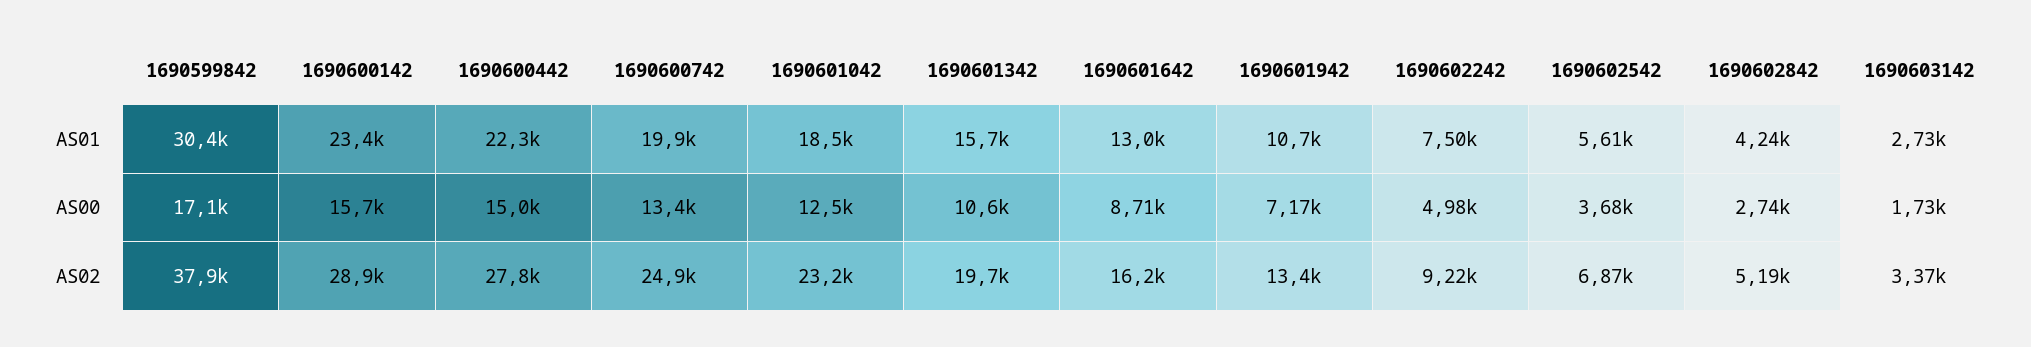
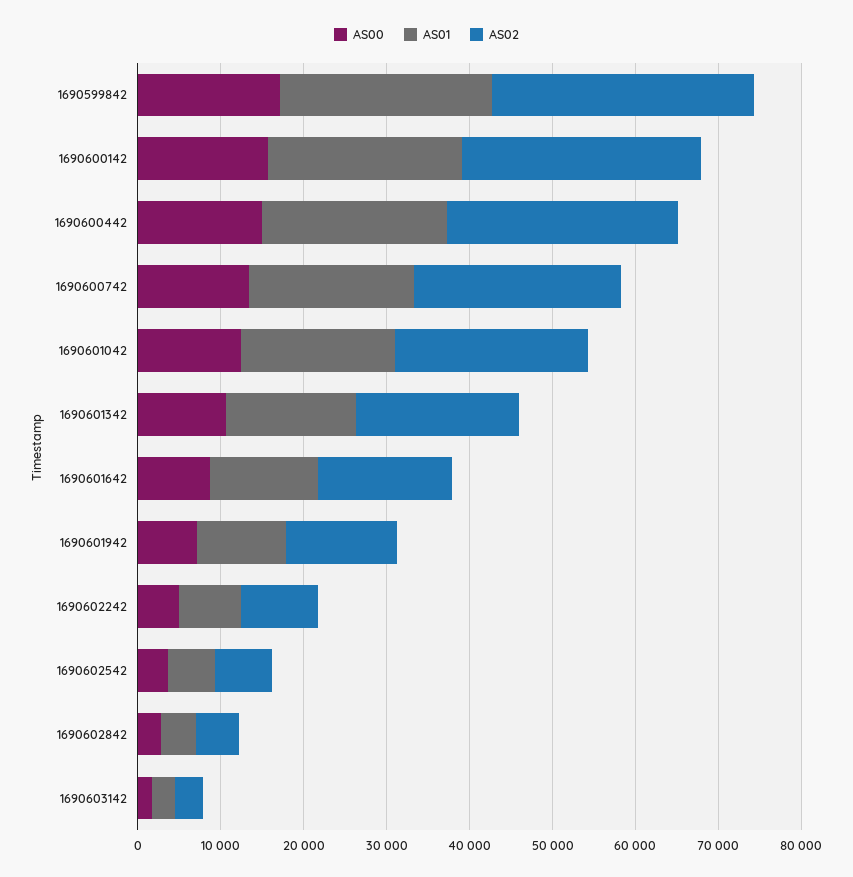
  {
    "AS01": {
-     "1690599842": 30400,
+     "1690599842": 26000,
      "1690600142": 23400,
      "1690600442": 22300,
      "1690600742": 19900,
      "1690601042": 18500,
      "1690601342": 15700,
      "1690601642": 13000,
      "1690601942": 10700,
      "1690602242": 7500,
      "1690602542": 5610,
      "1690602842": 4240,
      "1690603142": 2730
    },
    "AS00": {
      "1690599842": 17100,
      "1690600142": 15700,
      "1690600442": 15000,
      "1690600742": 13400,
      "1690601042": 12500,
      "1690601342": 10600,
      "1690601642": 8710,
      "1690601942": 7170,
      "1690602242": 4980,
      "1690602542": 3680,
      "1690602842": 2740,
      "1690603142": 1730
    },
    "AS02": {
-     "1690599842": 37900,
+     "1690599842": 32000,
      "1690600142": 28900,
      "1690600442": 27800,
      "1690600742": 24900,
      "1690601042": 23200,
      "1690601342": 19700,
      "1690601642": 16200,
      "1690601942": 13400,
      "1690602242": 9220,
      "1690602542": 6870,
      "1690602842": 5190,
      "1690603142": 3370
    }
  }

